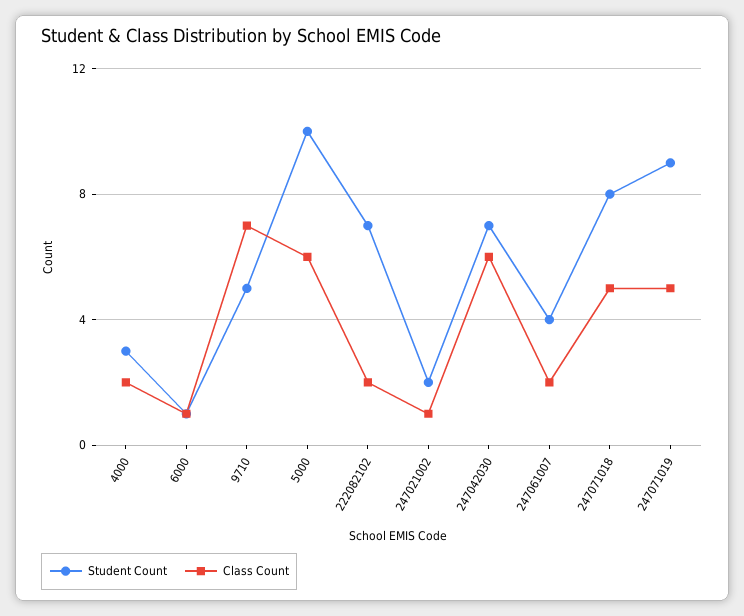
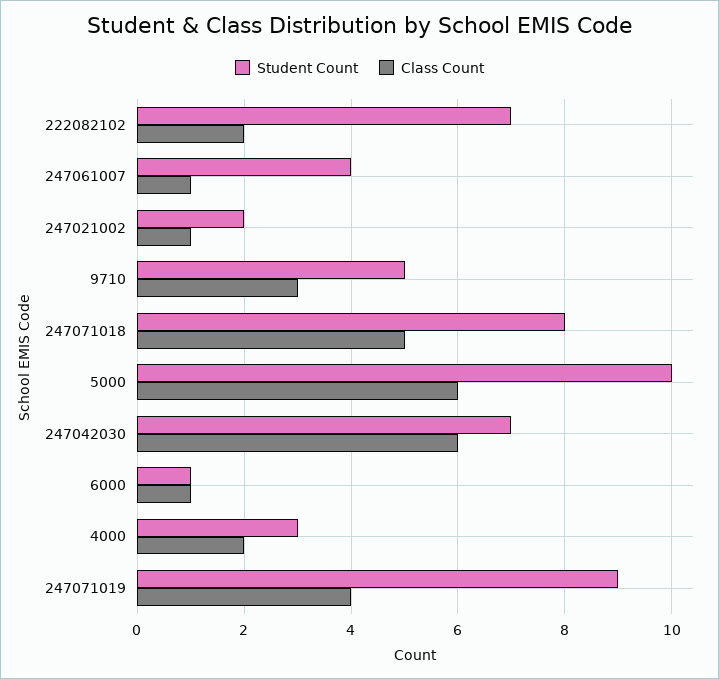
  {
    "Student Count": {
      "4000": 3,
      "6000": 1,
      "9710": 5,
      "5000": 10,
      "222082102": 7,
      "247021002": 2,
      "247042030": 7,
      "247061007": 4,
      "247071018": 8,
      "247071019": 9
    },
    "Class Count": {
      "4000": 2,
      "6000": 1,
-     "9710": 7,
+     "9710": 3,
      "5000": 6,
      "222082102": 2,
      "247021002": 1,
      "247042030": 6,
-     "247061007": 2,
+     "247061007": 1,
      "247071018": 5,
-     "247071019": 5
+     "247071019": 4
    }
  }

